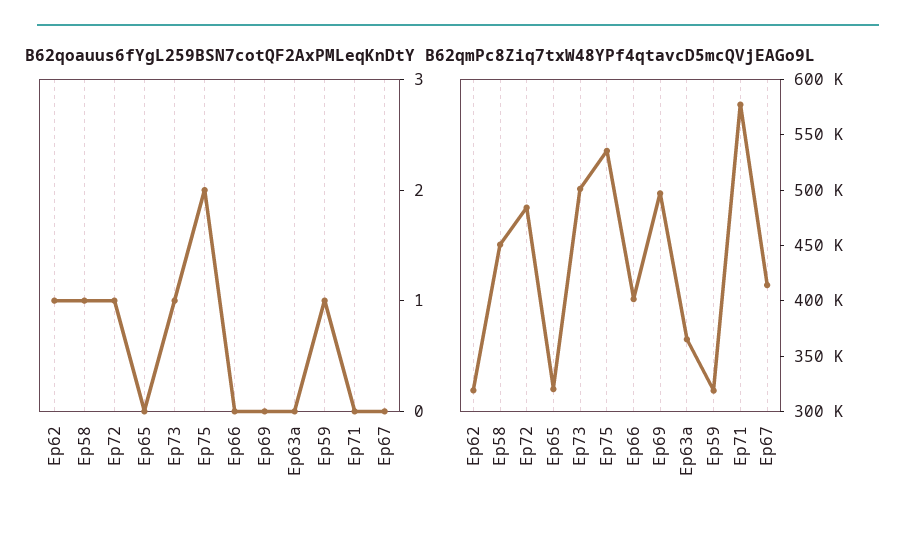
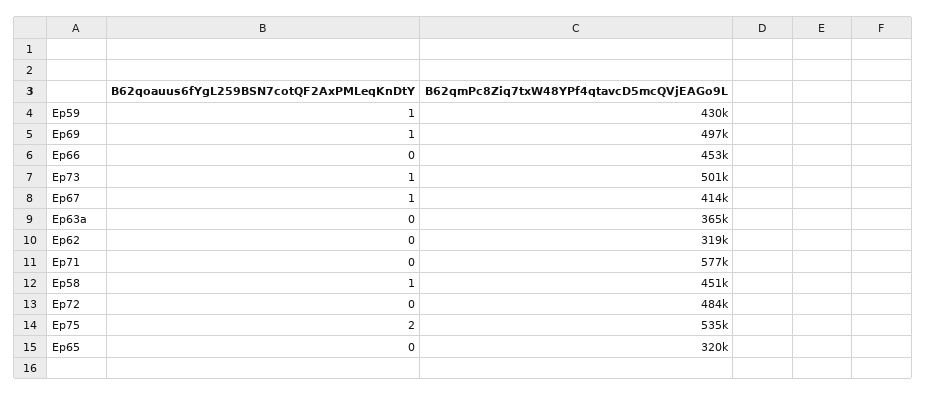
  {
    "B62qoauus6fYgL259BSN7cotQF2AxPMLeqKnDtY": {
-     "Ep62": 1,
+     "Ep62": 0,
      "Ep58": 1,
-     "Ep72": 1,
+     "Ep72": 0,
      "Ep65": 0,
      "Ep73": 1,
      "Ep75": 2,
      "Ep66": 0,
-     "Ep69": 0,
+     "Ep69": 1,
      "Ep63a": 0,
      "Ep59": 1,
      "Ep71": 0,
-     "Ep67": 0
+     "Ep67": 1
    },
    "B62qmPc8Ziq7txW48YPf4qtavcD5mcQVjEAGo9L": {
      "Ep62": 319000,
      "Ep58": 451000,
      "Ep72": 484000,
      "Ep65": 320000,
      "Ep73": 501000,
      "Ep75": 535000,
-     "Ep66": 400000,
+     "Ep66": 453000,
      "Ep69": 497000,
      "Ep63a": 365000,
-     "Ep59": 320000,
+     "Ep59": 430000,
      "Ep71": 577000,
      "Ep67": 414000
    }
  }

